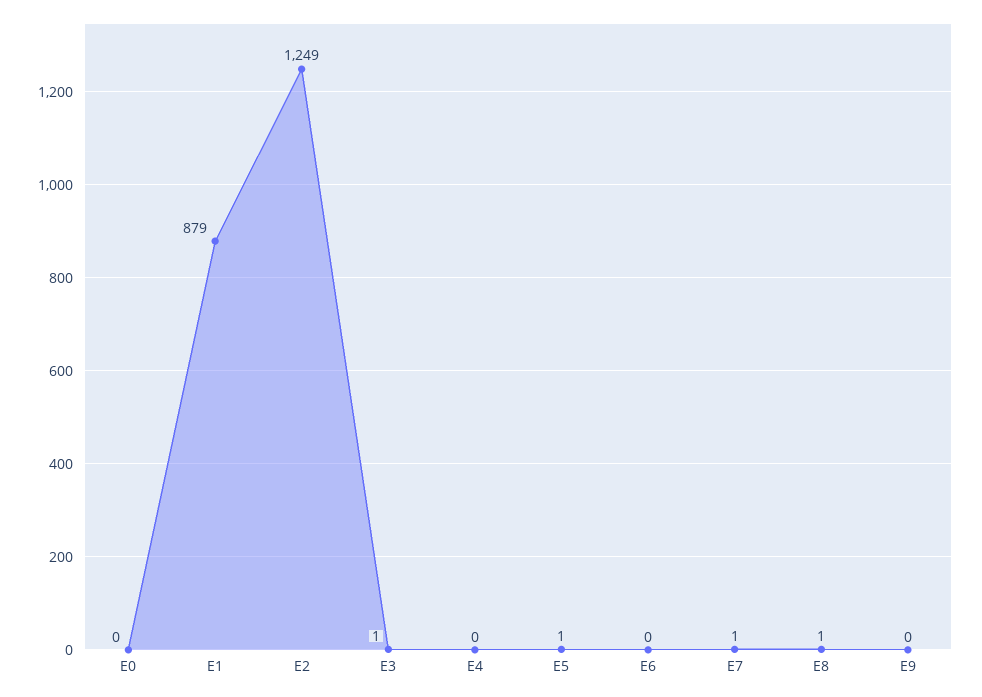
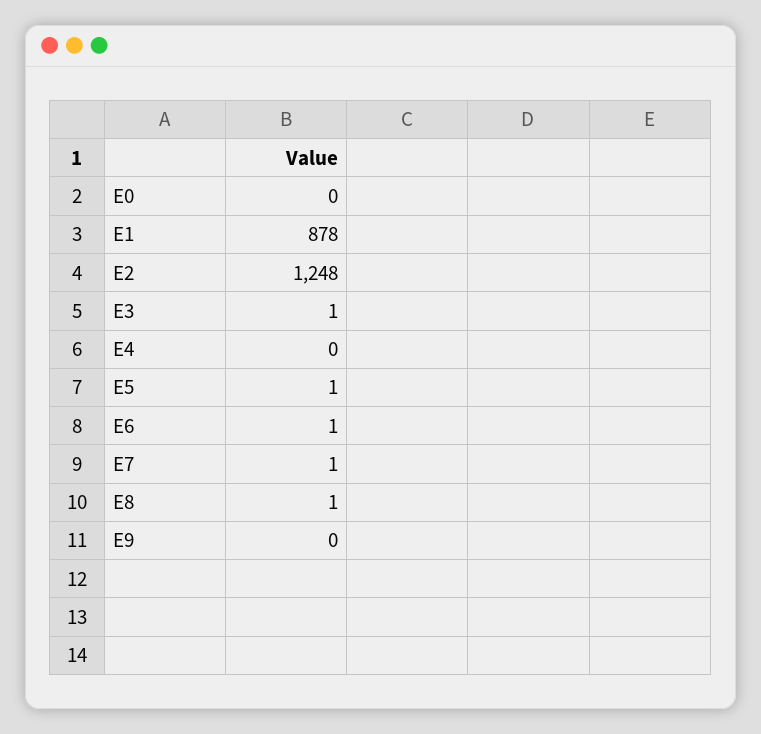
  {
    "E0": 0,
-   "E1": 879,
+   "E1": 878,
-   "E2": 1249,
+   "E2": 1248,
    "E3": 1,
    "E4": 0,
    "E5": 1,
-   "E6": 0,
+   "E6": 1,
    "E7": 1,
    "E8": 1,
    "E9": 0
  }

